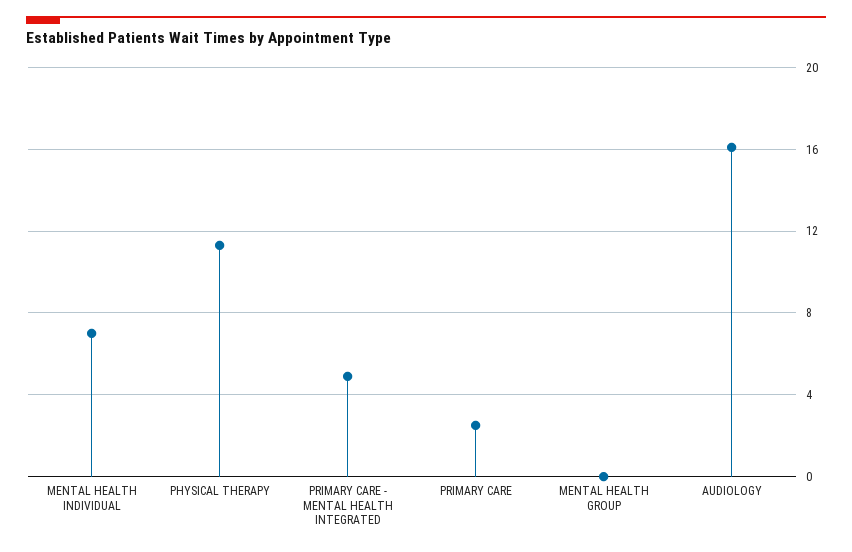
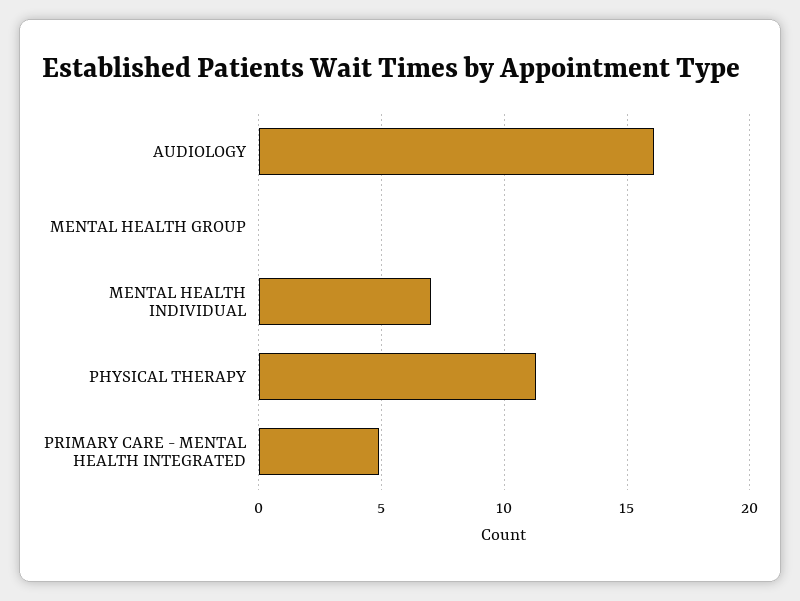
  {
    "MENTAL HEALTH INDIVIDUAL": 7,
    "PHYSICAL THERAPY": 11.5,
    "PRIMARY CARE - MENTAL HEALTH INTEGRATED": 5,
-   "PRIMARY CARE": 2.5,
    "MENTAL HEALTH GROUP": 0,
    "AUDIOLOGY": 16
  }

